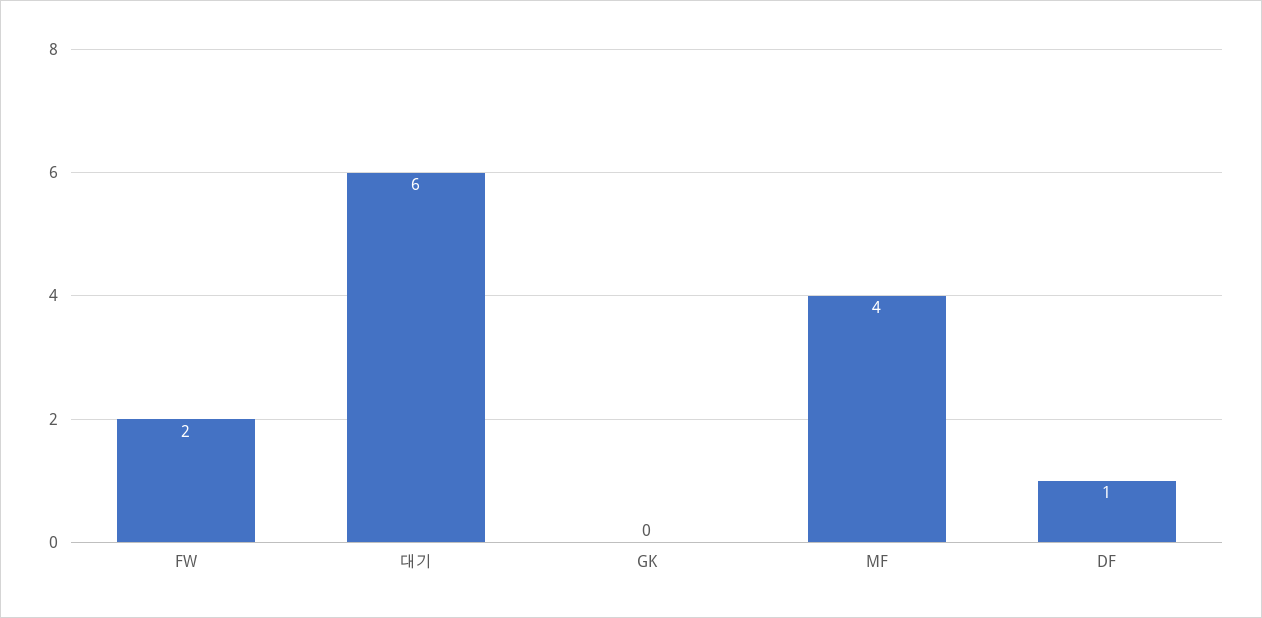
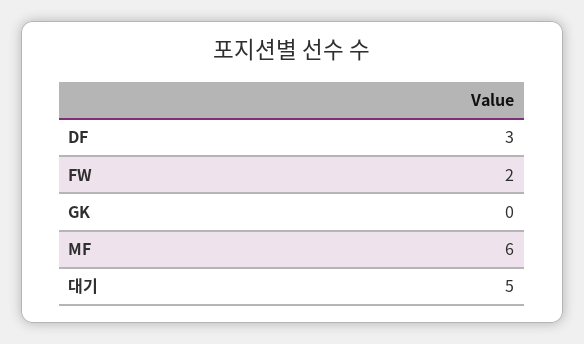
  {
    "FW": 2,
-   "대기": 6,
+   "대기": 5,
    "GK": 0,
-   "MF": 4,
+   "MF": 6,
-   "DF": 1
+   "DF": 3
  }

